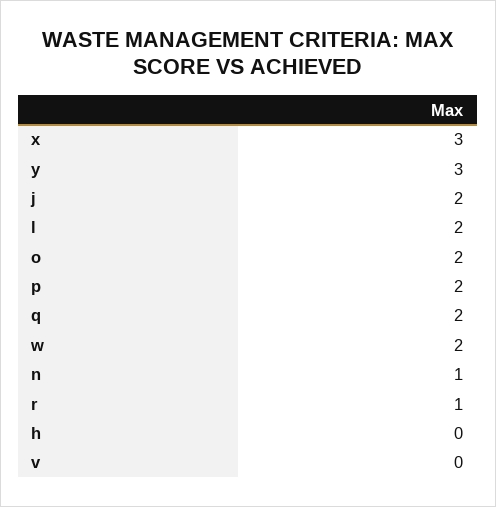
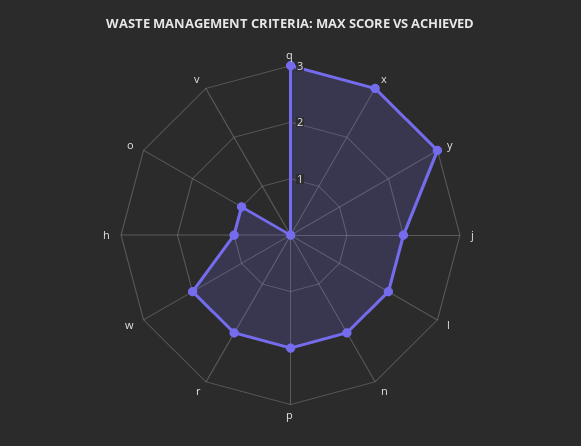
  {
    "x": 3,
    "y": 3,
    "j": 2,
    "l": 2,
-   "o": 2,
+   "o": 1,
    "p": 2,
-   "q": 2,
+   "q": 3,
    "w": 2,
-   "n": 1,
+   "n": 2,
-   "r": 1,
+   "r": 2,
-   "h": 0,
+   "h": 1,
    "v": 0
  }

